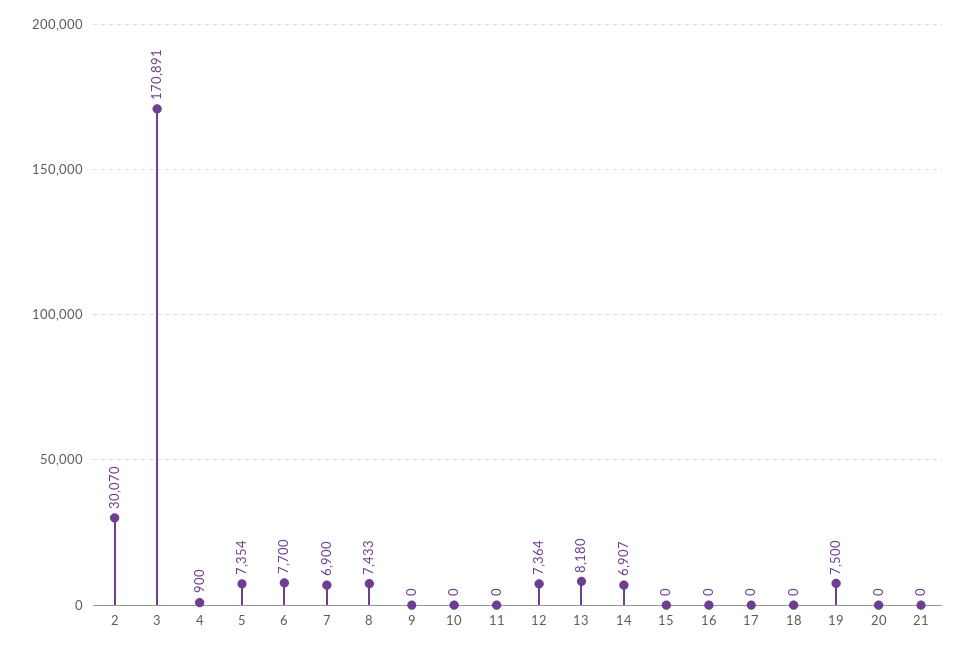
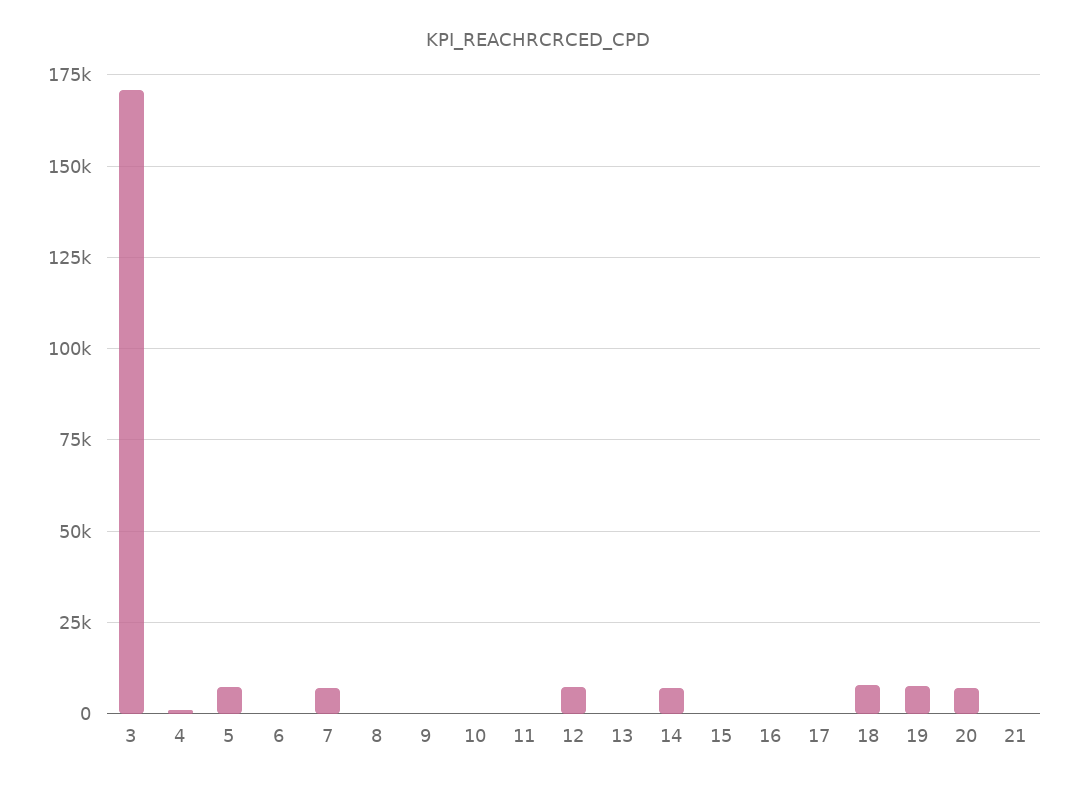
  {
-   "2": 30070,
    "3": 170891,
    "4": 900,
    "5": 7354,
-   "6": 7700,
+   "6": 0,
    "7": 6900,
-   "8": 7433,
+   "8": 0,
    "9": 0,
    "10": 0,
    "11": 0,
    "12": 7364,
-   "13": 8180,
+   "13": 0,
    "14": 6907,
    "15": 0,
    "16": 0,
    "17": 0,
-   "18": 0,
+   "18": 7500,
    "19": 7500,
-   "20": 0,
+   "20": 7500,
    "21": 0
  }

